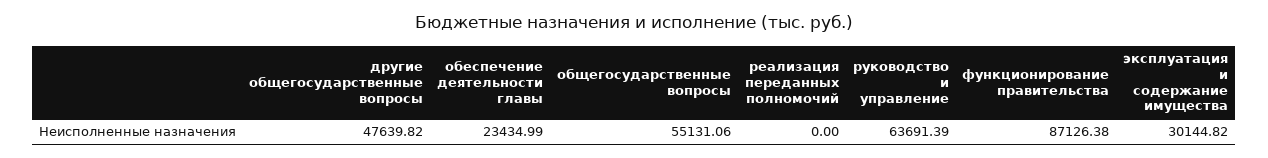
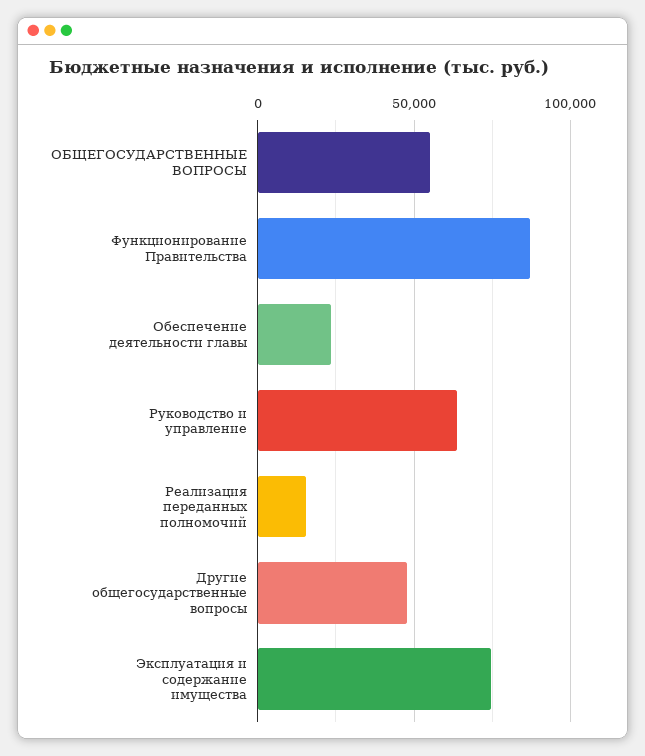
  {
    "другие общегосударственные вопросы": 47639.82,
    "обеспечение деятельности главы": 23434.99,
    "общегосударственные вопросы": 55131.06,
-   "реализация переданных полномочий": 0,
+   "реализация переданных полномочий": 15000,
    "руководство и управление": 63691.39,
    "функционирование правительства": 87126.38,
-   "эксплуатация и содержание имущества": 30144.82
+   "эксплуатация и содержание имущества": 75000
  }

